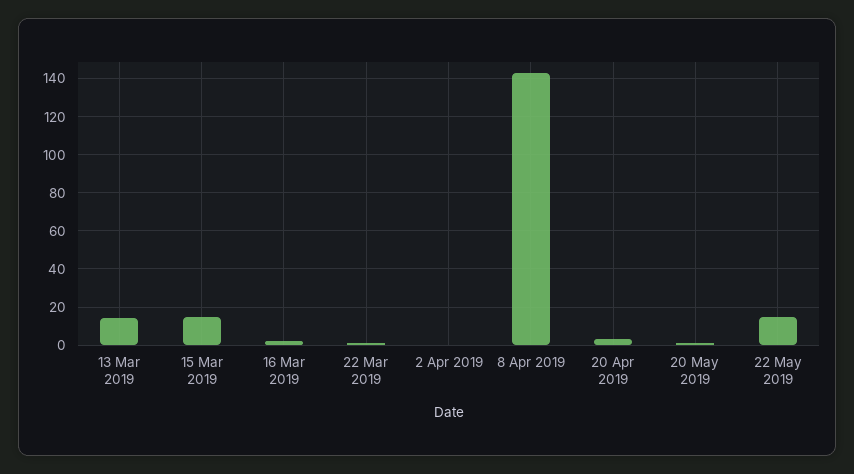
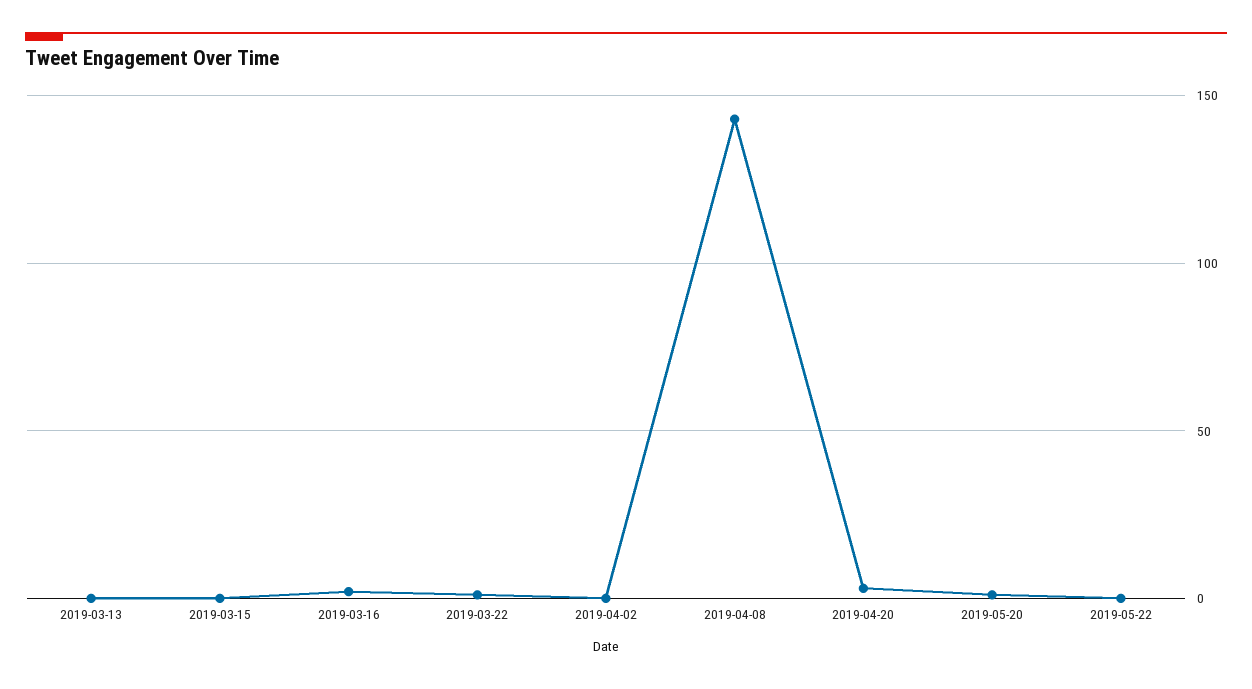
  {
-   "13 Mar 2019": 15,
+   "13 Mar 2019": 0,
-   "15 Mar 2019": 15,
+   "15 Mar 2019": 0,
    "16 Mar 2019": 0,
    "22 Mar 2019": 0,
    "2 Apr 2019": 0,
    "8 Apr 2019": 145,
    "20 Apr 2019": 5,
    "20 May 2019": 0,
-   "22 May 2019": 15
+   "22 May 2019": 0
  }

